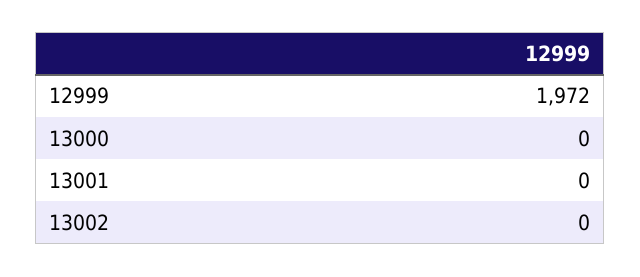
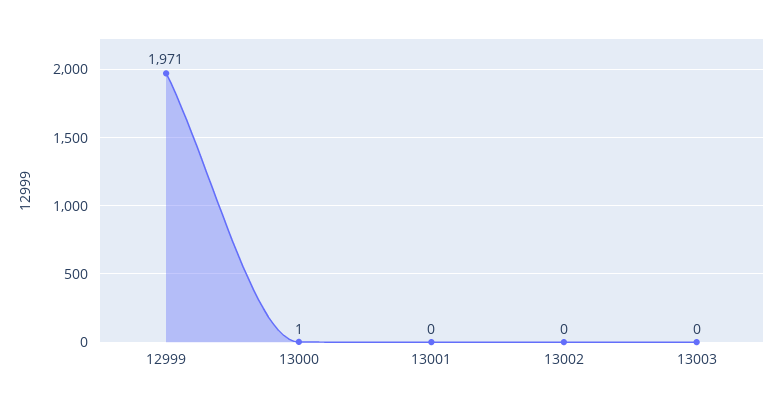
  {
-   "12999": 1972,
+   "12999": 1971,
-   "13000": 0,
+   "13000": 1,
    "13001": 0,
-   "13002": 0
+   "13002": 0,
+   "13003": 0
  }

